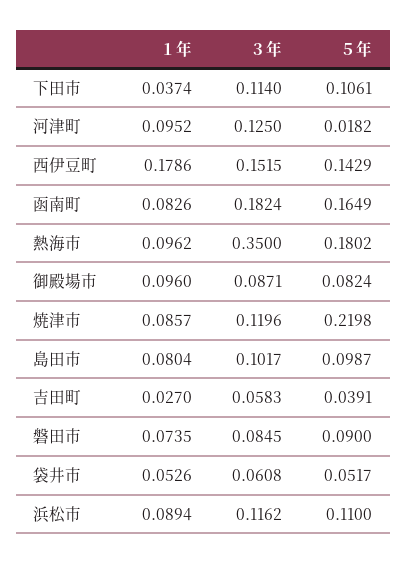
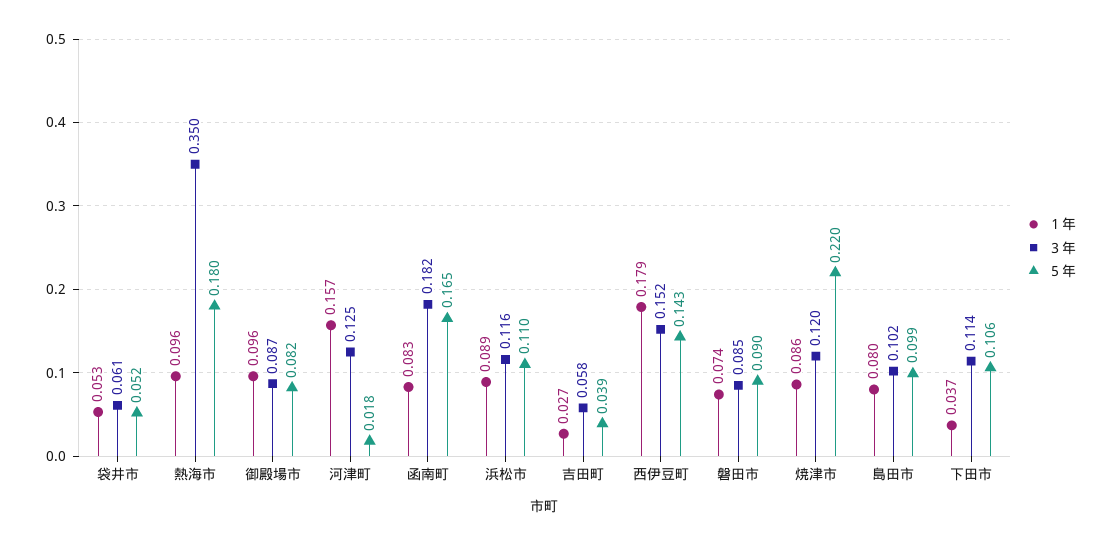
  {
    "１年": {
      "下田市": 0.0374,
-     "河津町": 0.0952,
+     "河津町": 0.157,
      "西伊豆町": 0.1786,
      "函南町": 0.0826,
      "熱海市": 0.0962,
      "御殿場市": 0.096,
      "焼津市": 0.0857,
      "島田市": 0.0804,
      "吉田町": 0.027,
      "磐田市": 0.0735,
      "袋井市": 0.0526,
      "浜松市": 0.0894
    },
    "３年": {
      "下田市": 0.114,
      "河津町": 0.125,
      "西伊豆町": 0.1515,
      "函南町": 0.1824,
      "熱海市": 0.35,
      "御殿場市": 0.0871,
      "焼津市": 0.1196,
      "島田市": 0.1017,
      "吉田町": 0.0583,
      "磐田市": 0.0845,
      "袋井市": 0.0608,
      "浜松市": 0.1162
    },
    "５年": {
      "下田市": 0.1061,
      "河津町": 0.0182,
      "西伊豆町": 0.1429,
      "函南町": 0.1649,
      "熱海市": 0.1802,
      "御殿場市": 0.0824,
      "焼津市": 0.2198,
      "島田市": 0.0987,
      "吉田町": 0.0391,
      "磐田市": 0.09,
      "袋井市": 0.0517,
      "浜松市": 0.11
    }
  }

